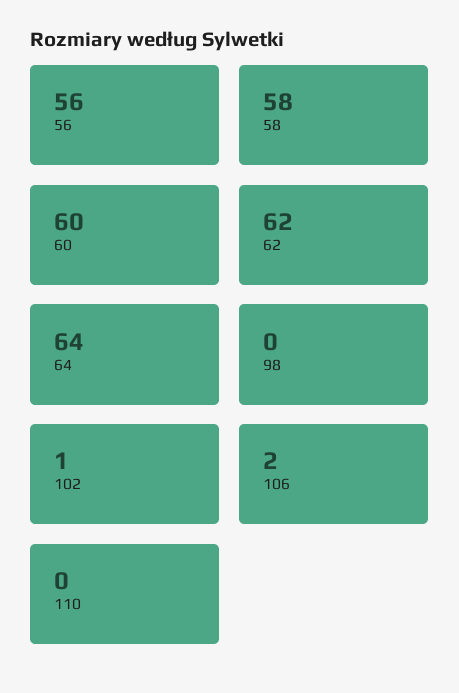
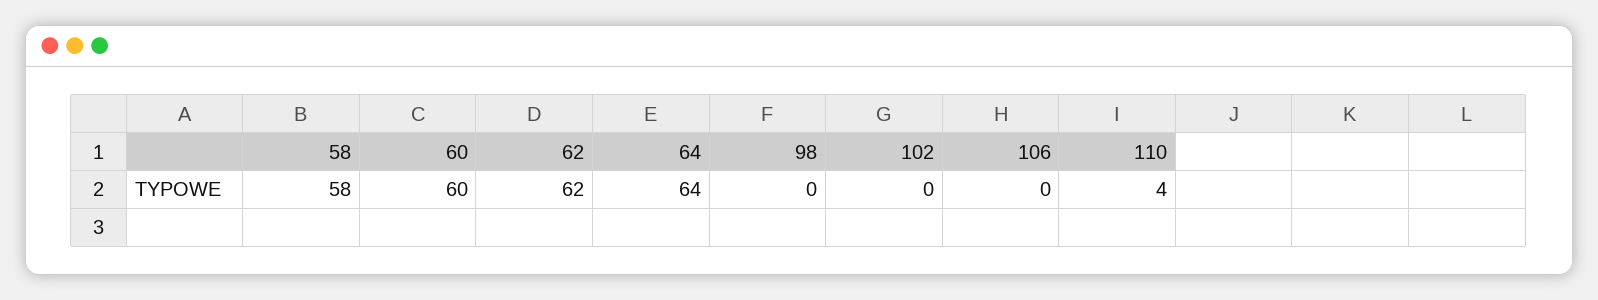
  {
-   "56": 56,
    "58": 58,
    "60": 60,
    "62": 62,
    "64": 64,
    "98": 0,
-   "102": 1,
+   "102": 0,
-   "106": 2,
+   "106": 0,
-   "110": 0
+   "110": 4
  }

